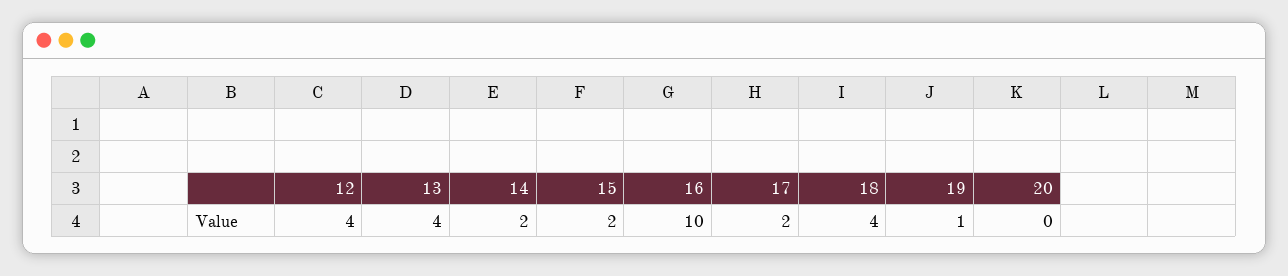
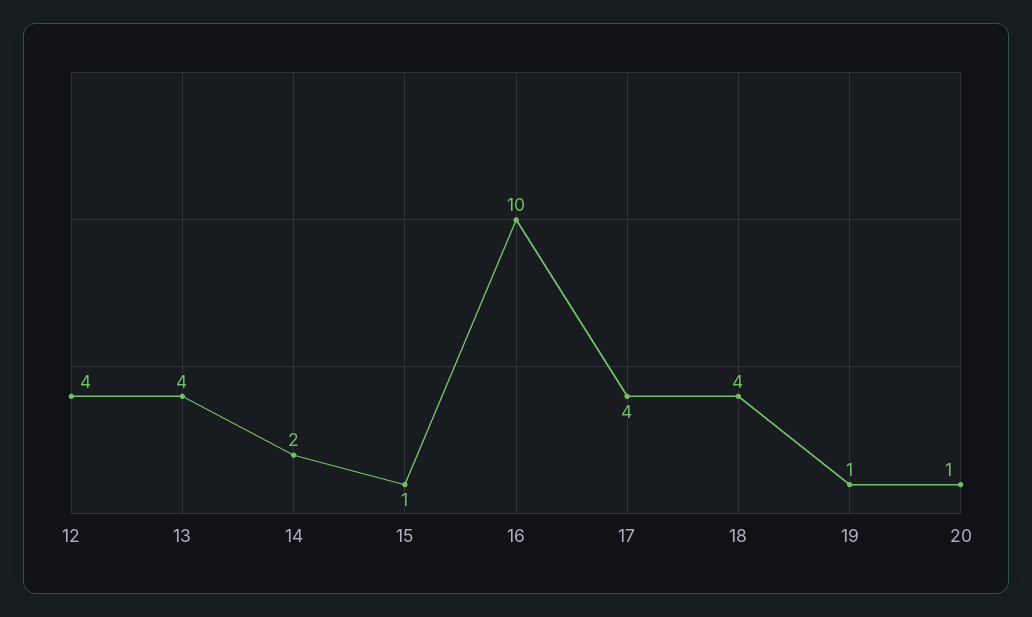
  {
    "12": 4,
    "13": 4,
    "14": 2,
-   "15": 2,
+   "15": 1,
    "16": 10,
-   "17": 2,
+   "17": 4,
    "18": 4,
    "19": 1,
-   "20": 0
+   "20": 1
  }

